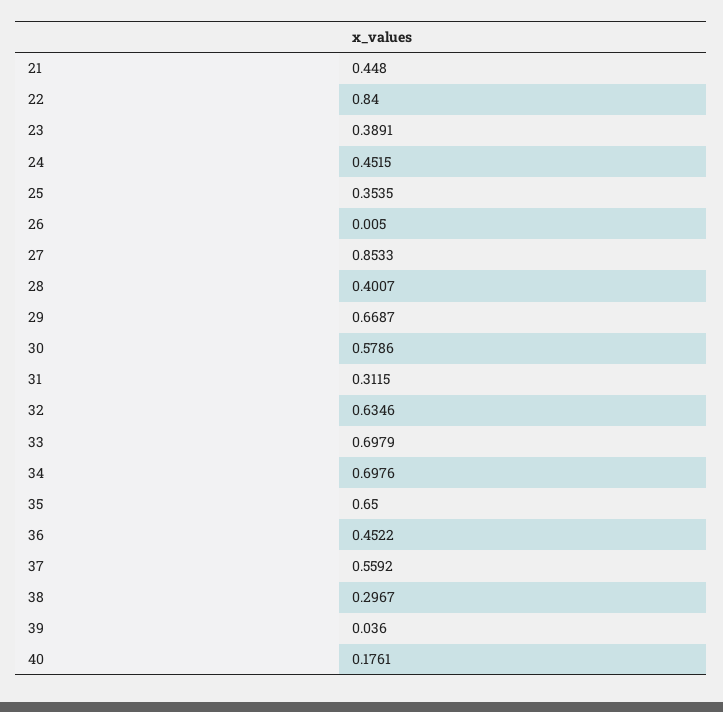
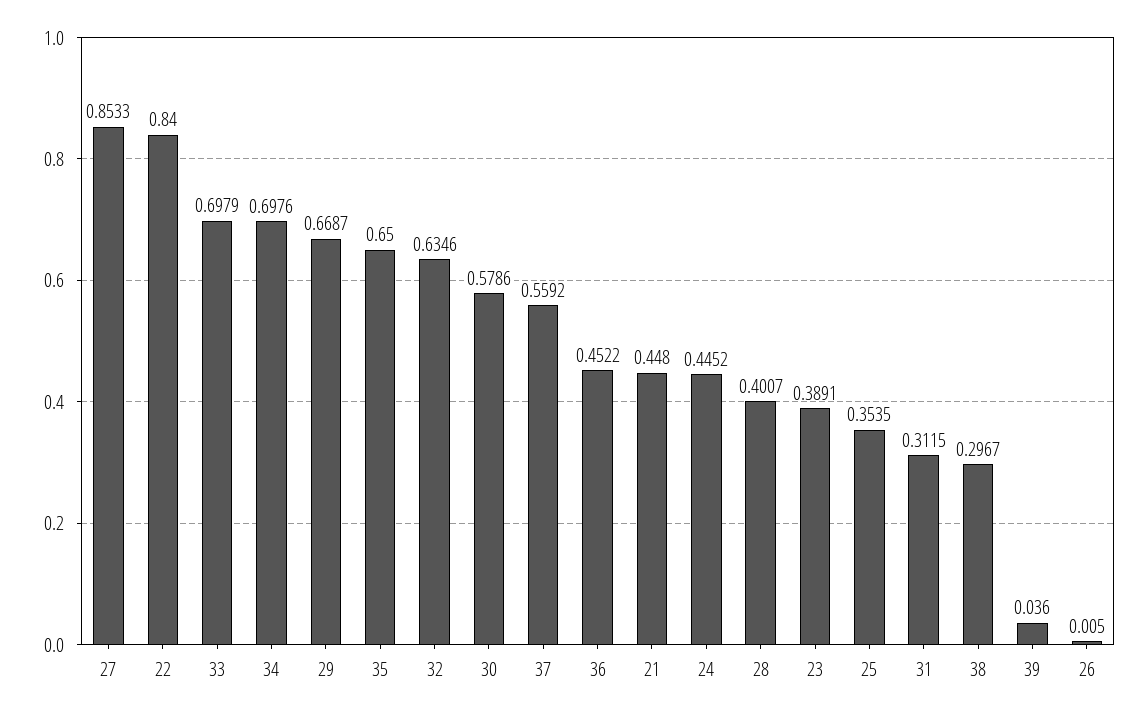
  {
    "21": 0.448,
    "22": 0.84,
    "23": 0.3891,
-   "24": 0.4515,
+   "24": 0.4452,
    "25": 0.3535,
    "26": 0.005,
    "27": 0.8533,
    "28": 0.4007,
    "29": 0.6687,
    "30": 0.5786,
    "31": 0.3115,
    "32": 0.6346,
    "33": 0.6979,
    "34": 0.6976,
    "35": 0.65,
    "36": 0.4522,
    "37": 0.5592,
    "38": 0.2967,
-   "39": 0.036,
+   "39": 0.036
-   "40": 0.1761
  }

